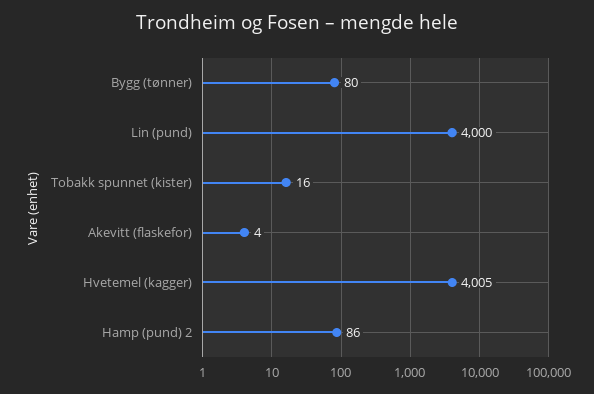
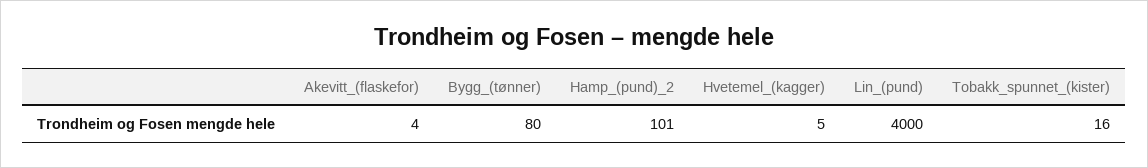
  {
    "Bygg (tønner)": 80,
    "Lin (pund)": 4000,
    "Tobakk spunnet (kister)": 16,
    "Akevitt (flaskefor)": 4,
-   "Hvetemel (kagger)": 4005,
+   "Hvetemel (kagger)": 5,
-   "Hamp (pund) 2": 86
+   "Hamp (pund) 2": 101
  }

